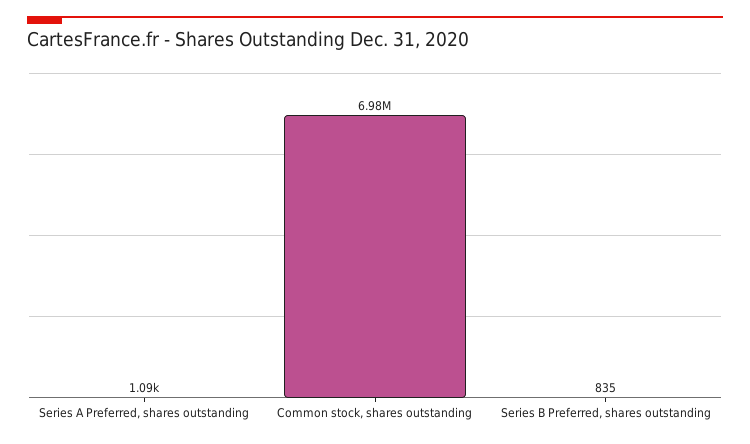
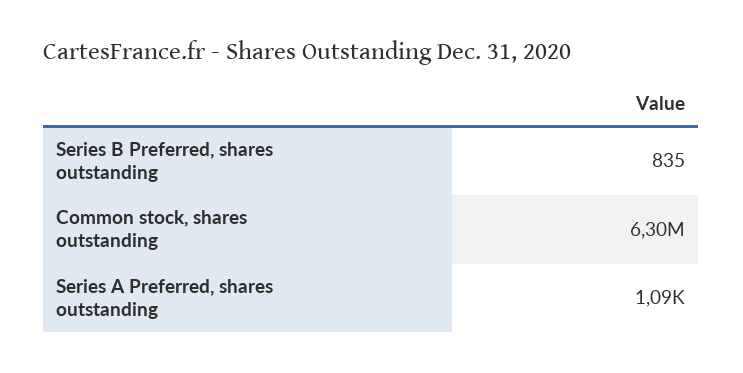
  {
    "Series A Preferred, shares outstanding": 1090,
-   "Common stock, shares outstanding": 6980000,
+   "Common stock, shares outstanding": 6300000,
    "Series B Preferred, shares outstanding": 835
  }

